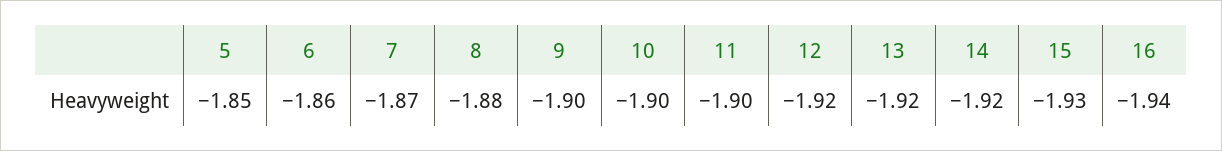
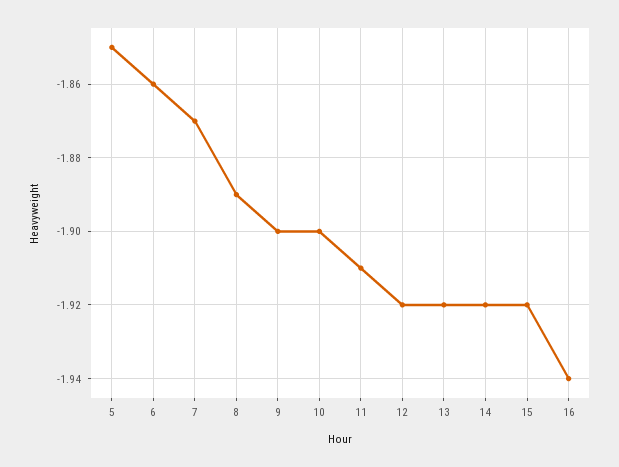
  {
    "5": -1.85,
    "6": -1.86,
    "7": -1.87,
-   "8": -1.88,
+   "8": -1.89,
    "9": -1.9,
    "10": -1.9,
-   "11": -1.9,
+   "11": -1.91,
    "12": -1.92,
    "13": -1.92,
    "14": -1.92,
-   "15": -1.93,
+   "15": -1.92,
    "16": -1.94
  }

